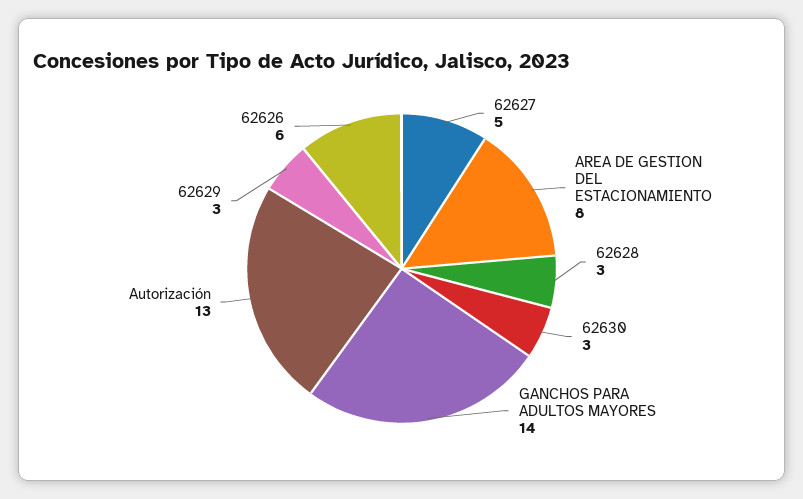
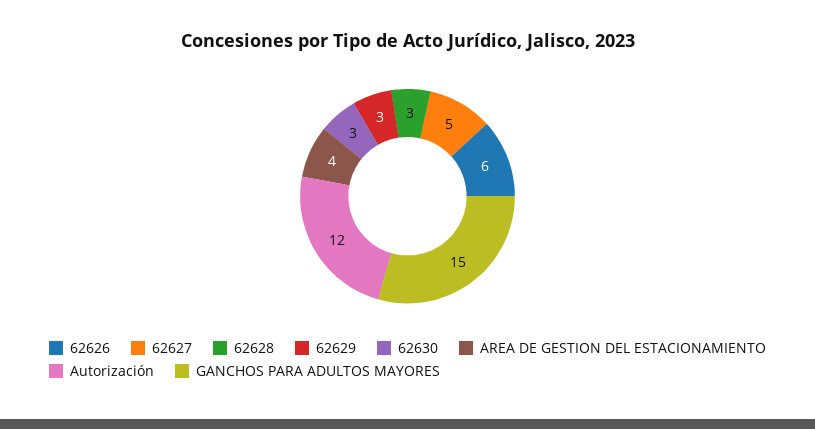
  {
    "62627": 5,
-   "AREA DE GESTION DEL ESTACIONAMIENTO": 8,
+   "AREA DE GESTION DEL ESTACIONAMIENTO": 4,
    "62628": 3,
    "62630": 3,
-   "GANCHOS PARA ADULTOS MAYORES": 14,
+   "GANCHOS PARA ADULTOS MAYORES": 15,
-   "Autorización": 13,
+   "Autorización": 12,
    "62629": 3,
    "62626": 6
  }

